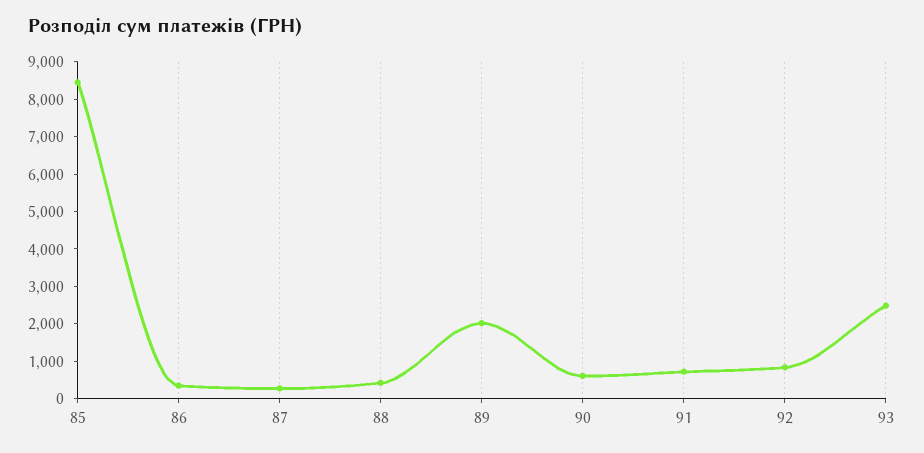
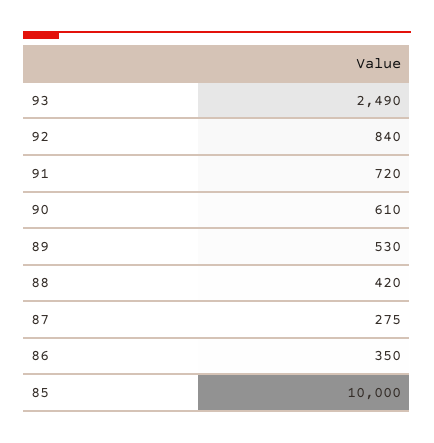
  {
-   "85": 8500,
+   "85": 10000,
    "86": 350,
    "87": 275,
    "88": 420,
-   "89": 2000,
+   "89": 530,
    "90": 610,
    "91": 720,
    "92": 840,
    "93": 2490
  }

